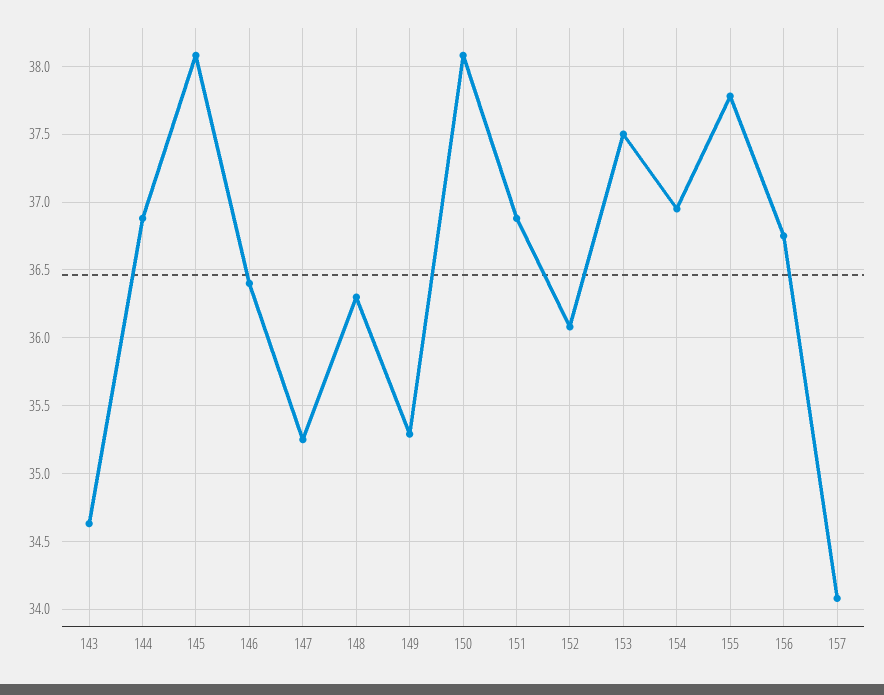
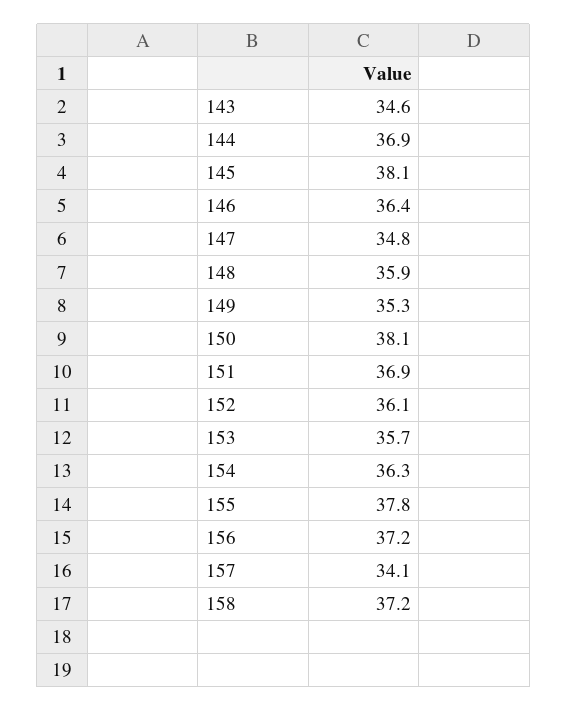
  {
    "143": 34.6,
    "144": 36.9,
    "145": 38.1,
    "146": 36.4,
-   "147": 35.25,
+   "147": 34.8,
-   "148": 36.3,
+   "148": 35.9,
    "149": 35.3,
    "150": 38.1,
    "151": 36.9,
    "152": 36.1,
-   "153": 37.5,
+   "153": 35.7,
-   "154": 36.95,
+   "154": 36.3,
    "155": 37.8,
-   "156": 36.75,
+   "156": 37.2,
-   "157": 34.1
+   "157": 34.1,
+   "158": 37.2
  }

